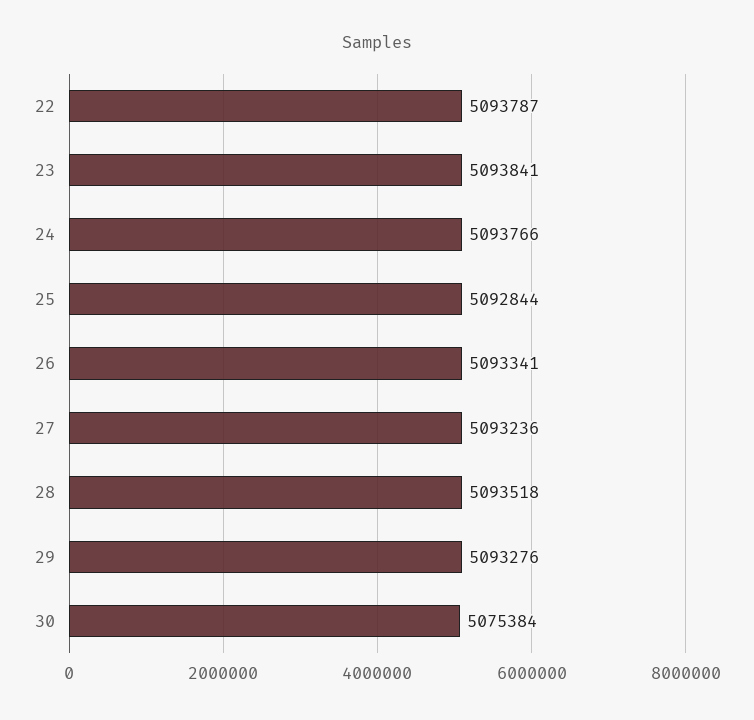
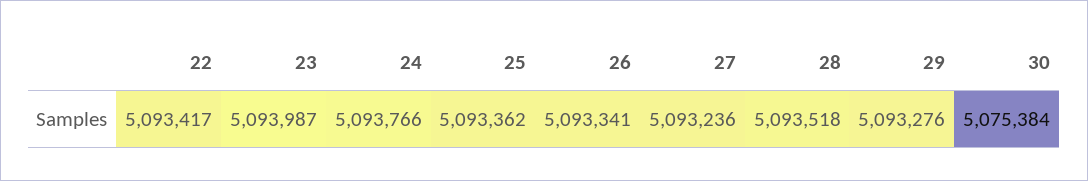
  {
-   "22": 5093787,
+   "22": 5093417,
-   "23": 5093841,
+   "23": 5093987,
    "24": 5093766,
-   "25": 5092844,
+   "25": 5093362,
    "26": 5093341,
    "27": 5093236,
    "28": 5093518,
    "29": 5093276,
    "30": 5075384
  }

